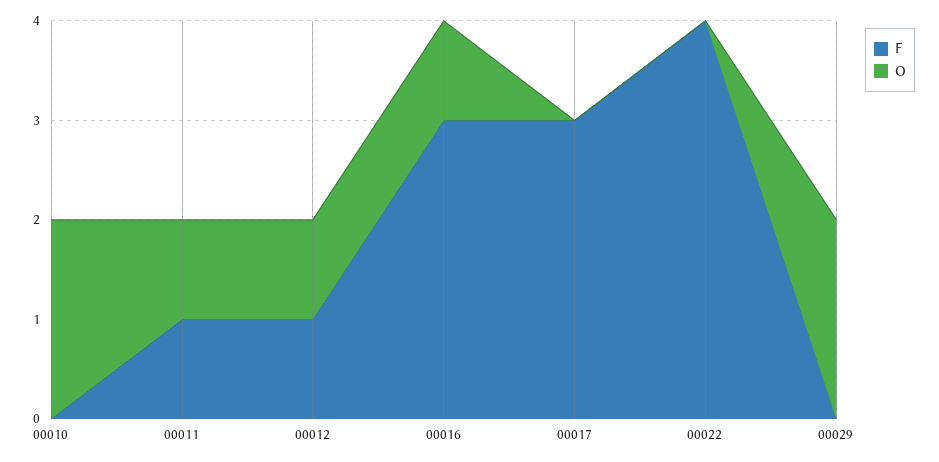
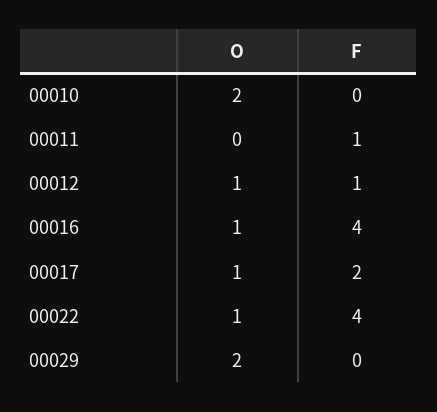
  {
    "F": {
      "00010": 0,
      "00011": 1,
      "00012": 1,
-     "00016": 3,
+     "00016": 4,
-     "00017": 3,
+     "00017": 2,
      "00022": 4,
      "00029": 0
    },
    "O": {
      "00010": 2,
-     "00011": 1,
+     "00011": 0,
      "00012": 1,
      "00016": 1,
-     "00017": 0,
+     "00017": 1,
-     "00022": 0,
+     "00022": 1,
      "00029": 2
    }
  }

